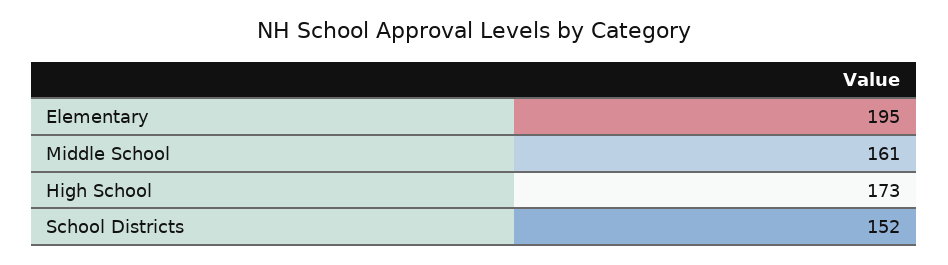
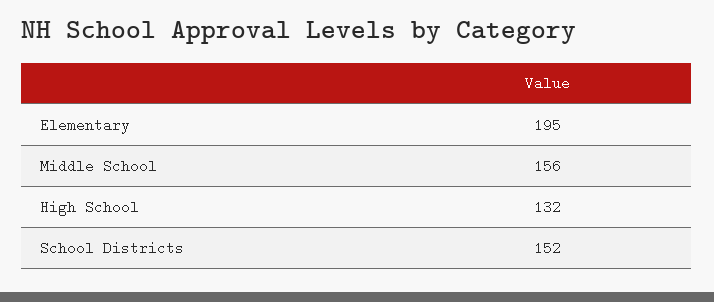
  {
    "Elementary": 195,
-   "Middle School": 161,
+   "Middle School": 156,
-   "High School": 173,
+   "High School": 132,
    "School Districts": 152
  }

